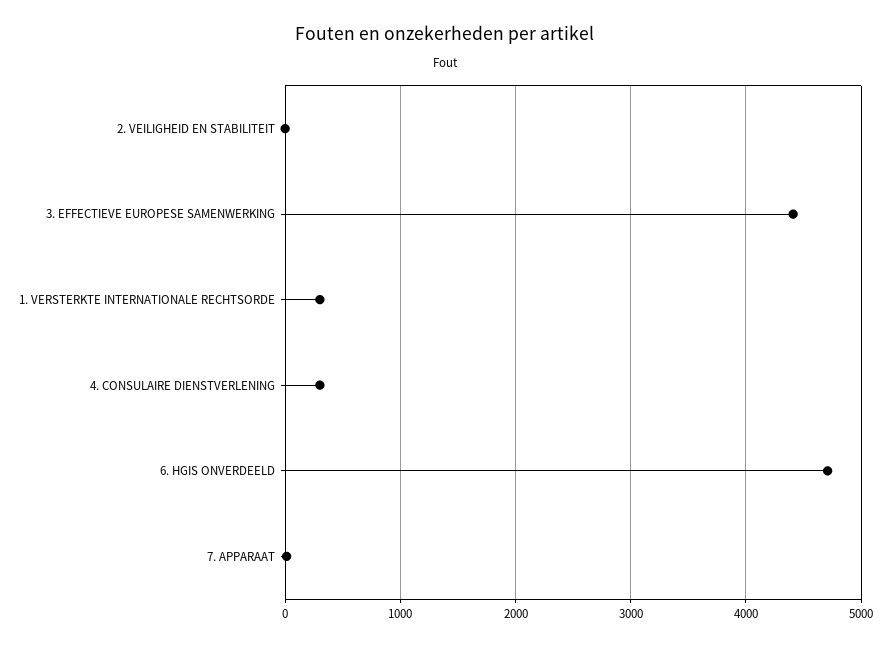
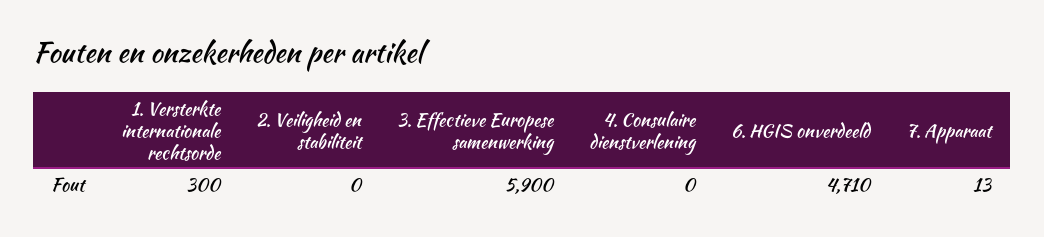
  {
    "2. VEILIGHEID EN STABILITEIT": 0,
-   "3. EFFECTIEVE EUROPESE SAMENWERKING": 4400,
+   "3. EFFECTIEVE EUROPESE SAMENWERKING": 5900,
    "1. VERSTERKTE INTERNATIONALE RECHTSORDE": 300,
-   "4. CONSULAIRE DIENSTVERLENING": 300,
+   "4. CONSULAIRE DIENSTVERLENING": 0,
    "6. HGIS ONVERDEELD": 4710,
    "7. APPARAAT": 13
  }

